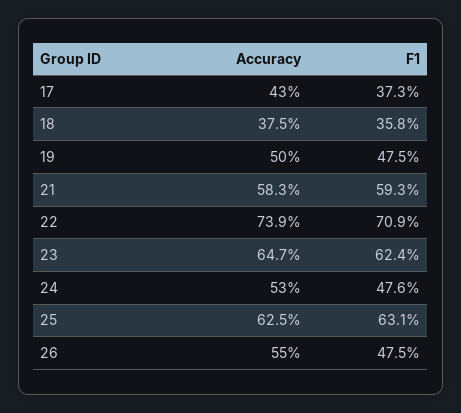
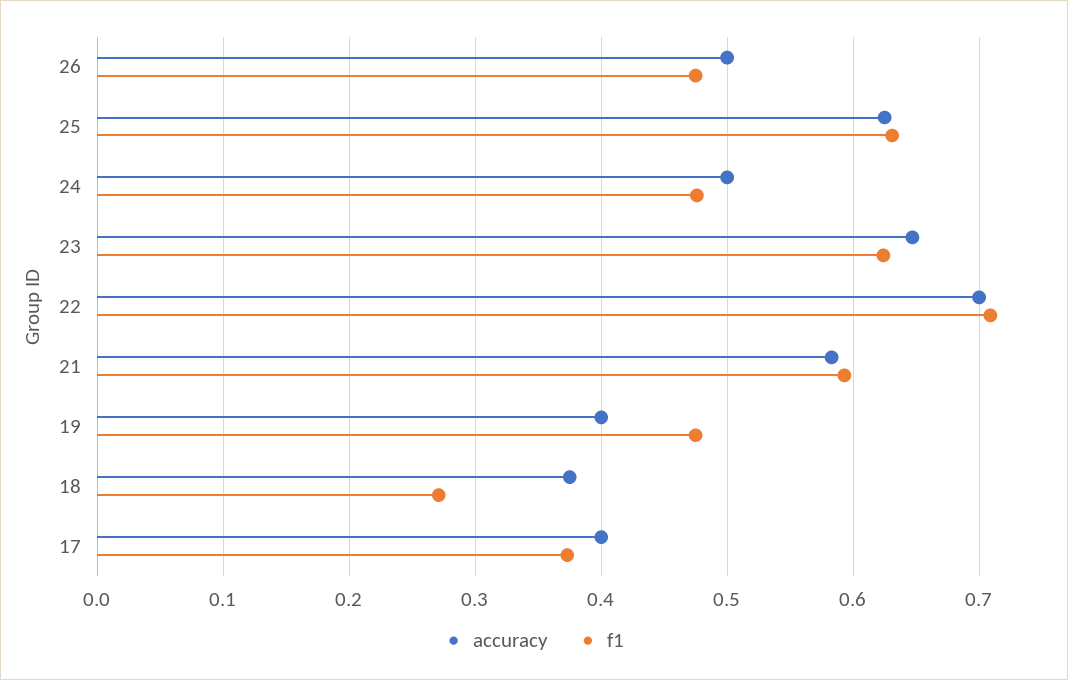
  {
    "Accuracy": {
-     "17": 0.43,
+     "17": 0.4,
      "18": 0.375,
-     "19": 0.5,
+     "19": 0.4,
      "21": 0.583,
-     "22": 0.739,
+     "22": 0.7,
      "23": 0.647,
-     "24": 0.53,
+     "24": 0.5,
      "25": 0.625,
-     "26": 0.55
+     "26": 0.5
    },
    "F1": {
      "17": 0.373,
-     "18": 0.358,
+     "18": 0.27,
      "19": 0.475,
      "21": 0.593,
      "22": 0.709,
      "23": 0.624,
      "24": 0.476,
      "25": 0.631,
      "26": 0.475
    }
  }

